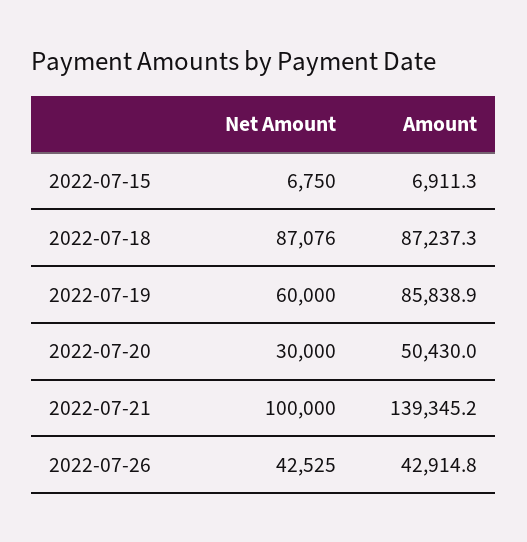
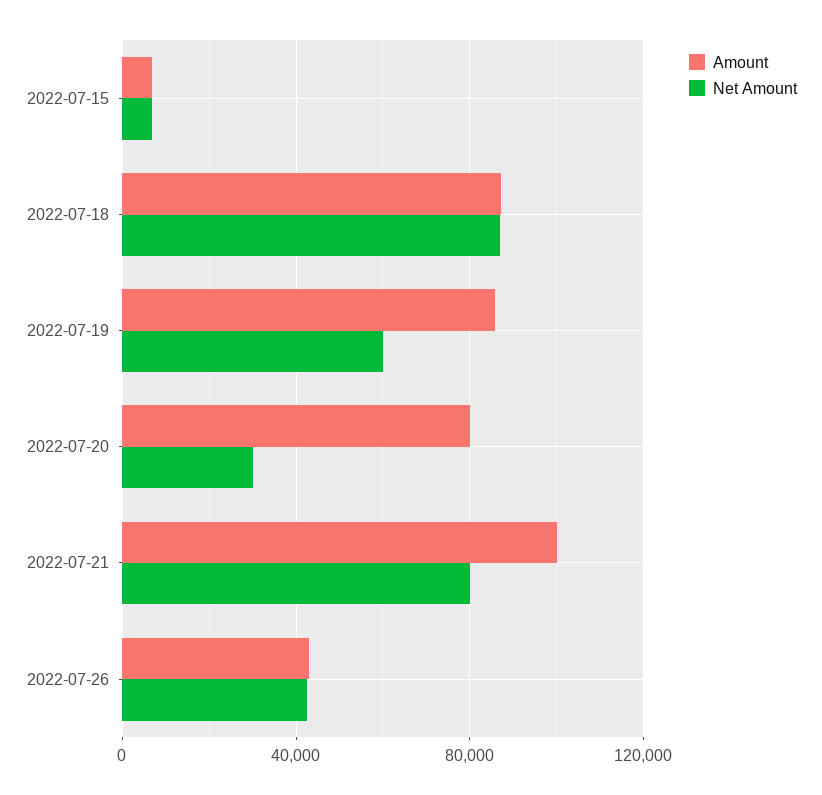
  {
    "Net Amount": {
      "2022-07-15": 6750,
      "2022-07-18": 87076,
      "2022-07-19": 60000,
      "2022-07-20": 30000,
-     "2022-07-21": 100000,
+     "2022-07-21": 80000,
      "2022-07-26": 42525
    },
    "Amount": {
      "2022-07-15": 6911.3,
      "2022-07-18": 87237.3,
      "2022-07-19": 85838.9,
-     "2022-07-20": 50430,
+     "2022-07-20": 80000,
-     "2022-07-21": 139345.2,
+     "2022-07-21": 100000,
      "2022-07-26": 42914.8
    }
  }

